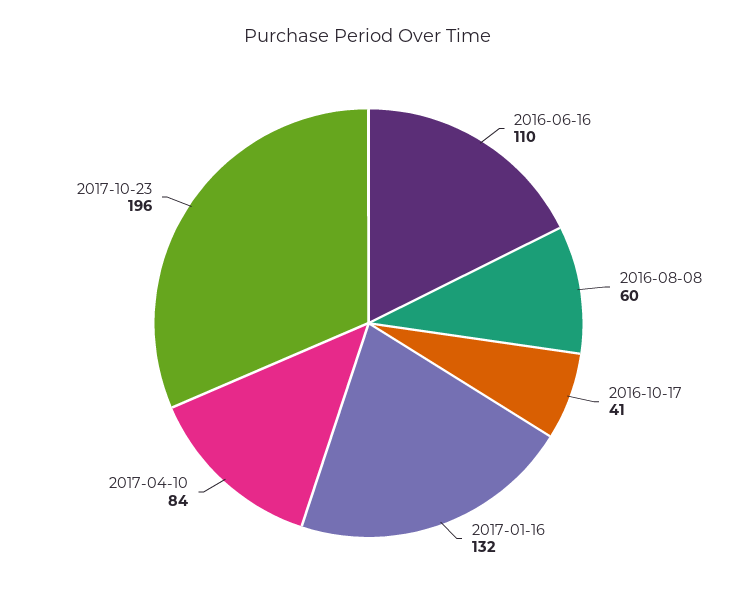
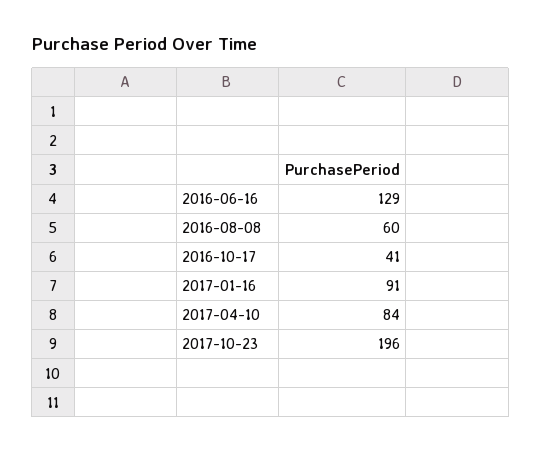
  {
-   "2016-06-16": 110,
+   "2016-06-16": 129,
    "2016-08-08": 60,
    "2016-10-17": 41,
-   "2017-01-16": 132,
+   "2017-01-16": 91,
    "2017-04-10": 84,
    "2017-10-23": 196
  }

